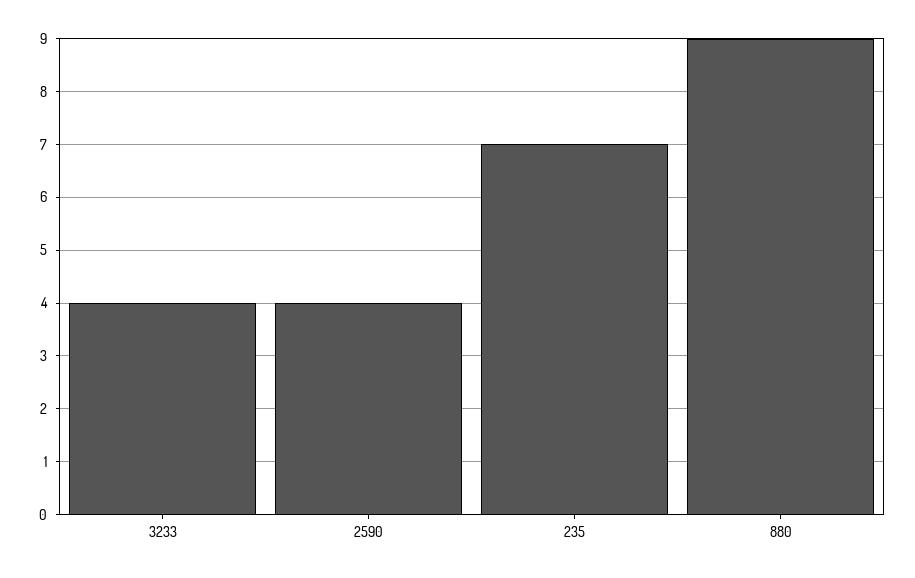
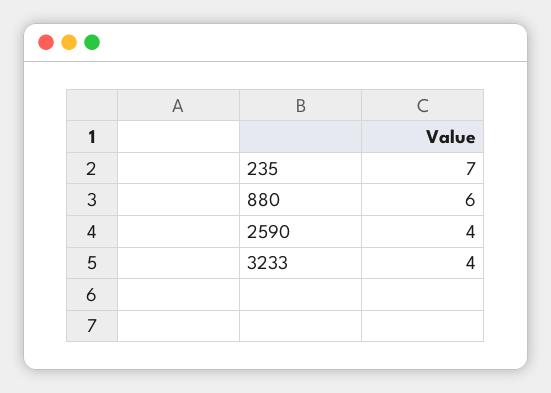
  {
    "3233": 4,
    "2590": 4,
    "235": 7,
-   "880": 9
+   "880": 6
  }

